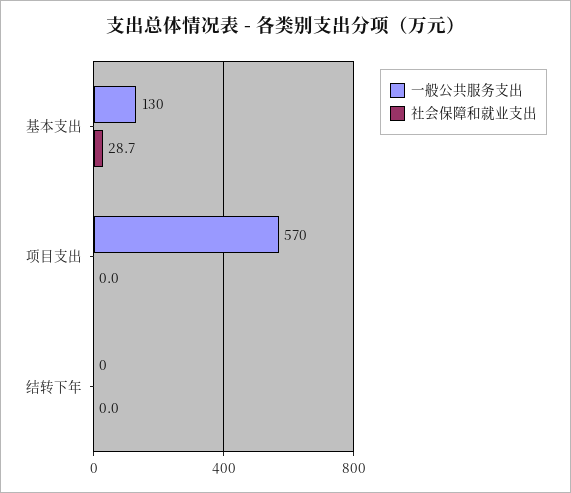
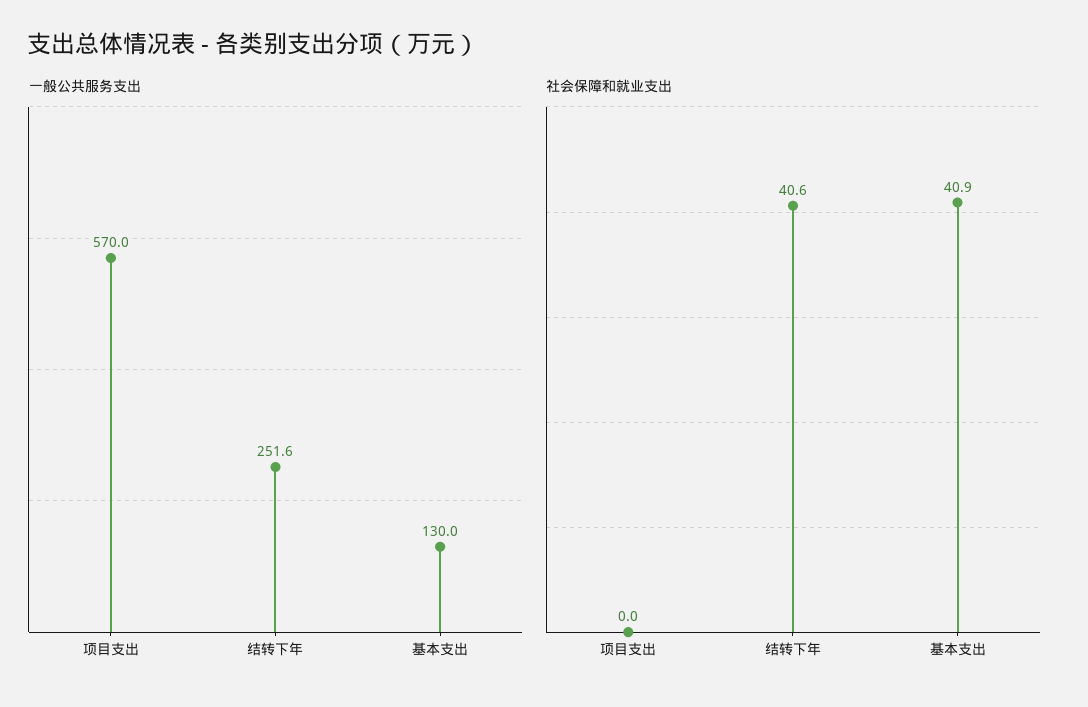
  {
    "一般公共服务支出": {
      "基本支出": 130,
      "项目支出": 570,
-     "结转下年": 0
+     "结转下年": 251.6
    },
    "社会保障和就业支出": {
-     "基本支出": 28.7,
+     "基本支出": 40.9,
      "项目支出": 0,
-     "结转下年": 0
+     "结转下年": 40.6
    }
  }

